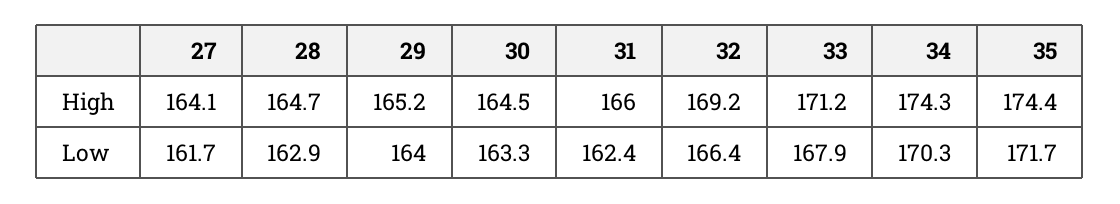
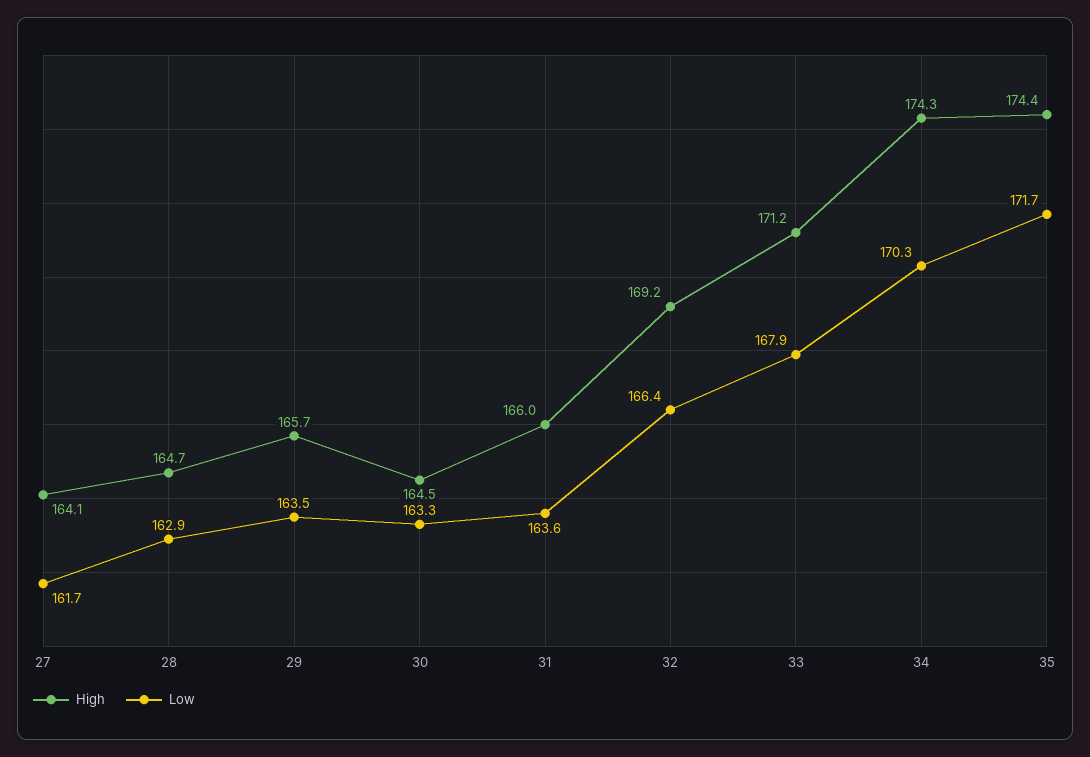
  {
    "High": {
      "27": 164.1,
      "28": 164.7,
-     "29": 165.2,
+     "29": 165.7,
      "30": 164.5,
      "31": 166,
      "32": 169.2,
      "33": 171.2,
      "34": 174.3,
      "35": 174.4
    },
    "Low": {
      "27": 161.7,
      "28": 162.9,
-     "29": 164,
+     "29": 163.5,
      "30": 163.3,
-     "31": 162.4,
+     "31": 163.6,
      "32": 166.4,
      "33": 167.9,
      "34": 170.3,
      "35": 171.7
    }
  }

